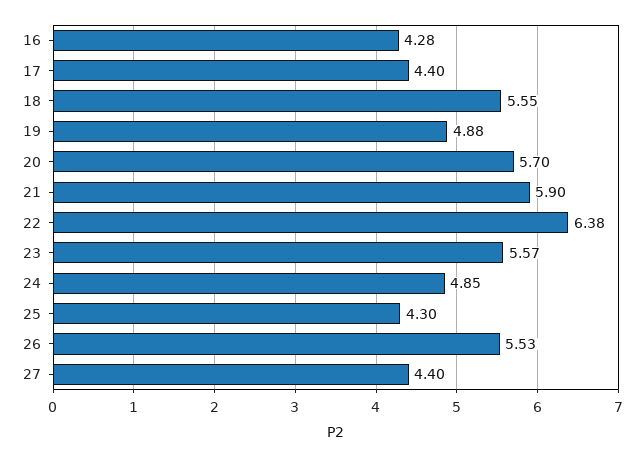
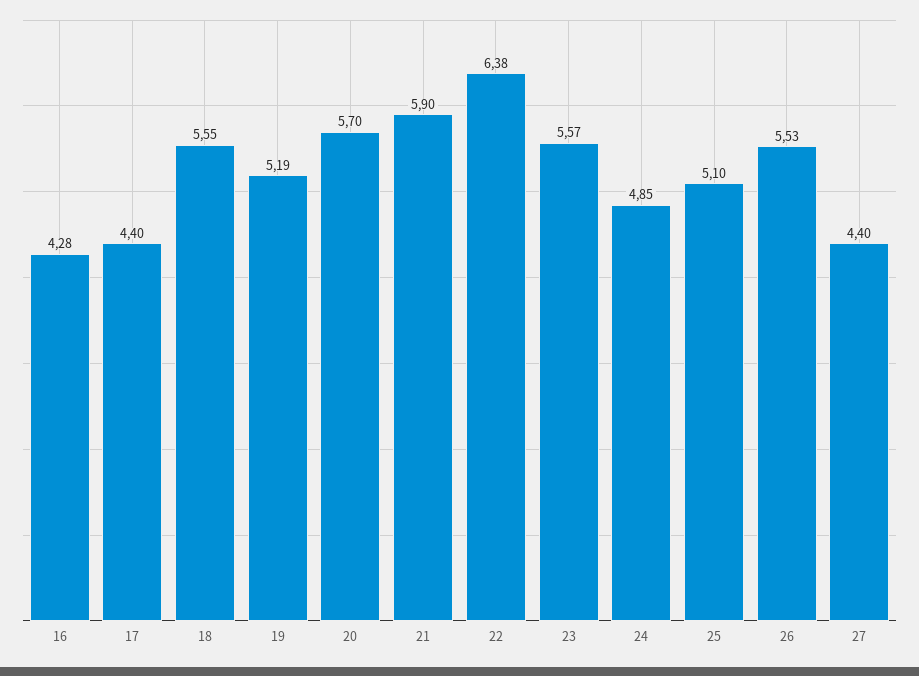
  {
    "16": 4.28,
    "17": 4.4,
    "18": 5.55,
-   "19": 4.88,
+   "19": 5.19,
    "20": 5.7,
    "21": 5.9,
    "22": 6.38,
    "23": 5.57,
    "24": 4.85,
-   "25": 4.3,
+   "25": 5.1,
    "26": 5.53,
    "27": 4.4
  }

